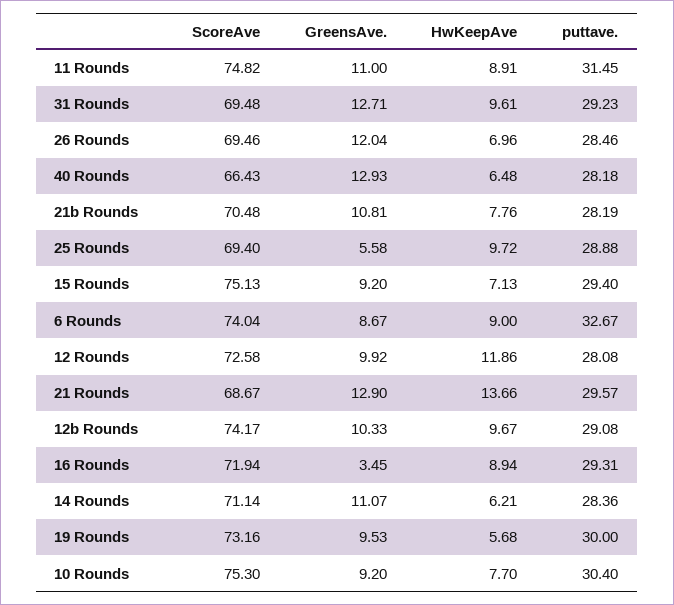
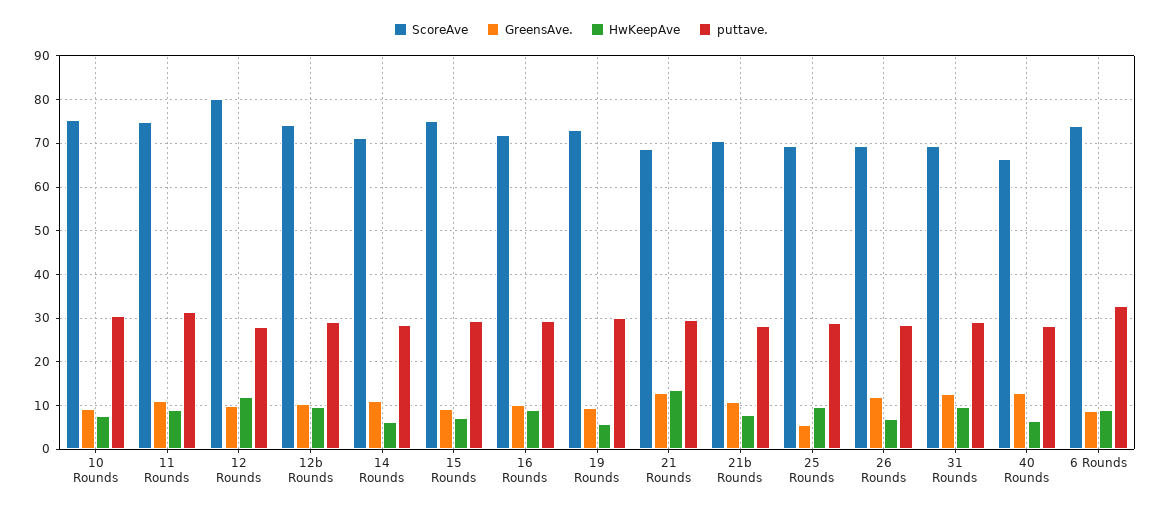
  {
    "ScoreAve": {
      "11 Rounds": 74.82,
      "31 Rounds": 69.48,
      "26 Rounds": 69.46,
      "40 Rounds": 66.43,
      "21b Rounds": 70.48,
      "25 Rounds": 69.4,
      "15 Rounds": 75.13,
      "6 Rounds": 74.04,
-     "12 Rounds": 72.58,
+     "12 Rounds": 80,
      "21 Rounds": 68.67,
      "12b Rounds": 74.17,
      "16 Rounds": 71.94,
      "14 Rounds": 71.14,
      "19 Rounds": 73.16,
      "10 Rounds": 75.3
    },
    "GreensAve.": {
      "11 Rounds": 11,
      "31 Rounds": 12.71,
      "26 Rounds": 12.04,
      "40 Rounds": 12.93,
      "21b Rounds": 10.81,
      "25 Rounds": 5.58,
      "15 Rounds": 9.2,
      "6 Rounds": 8.67,
      "12 Rounds": 9.92,
      "21 Rounds": 12.9,
      "12b Rounds": 10.33,
-     "16 Rounds": 3.45,
+     "16 Rounds": 10,
      "14 Rounds": 11.07,
      "19 Rounds": 9.53,
      "10 Rounds": 9.2
    },
    "HwKeepAve": {
      "11 Rounds": 8.91,
      "31 Rounds": 9.61,
      "26 Rounds": 6.96,
      "40 Rounds": 6.48,
      "21b Rounds": 7.76,
      "25 Rounds": 9.72,
      "15 Rounds": 7.13,
      "6 Rounds": 9,
      "12 Rounds": 11.86,
      "21 Rounds": 13.66,
      "12b Rounds": 9.67,
      "16 Rounds": 8.94,
      "14 Rounds": 6.21,
      "19 Rounds": 5.68,
      "10 Rounds": 7.7
    },
    "puttave.": {
      "11 Rounds": 31.45,
      "31 Rounds": 29.23,
      "26 Rounds": 28.46,
      "40 Rounds": 28.18,
      "21b Rounds": 28.19,
      "25 Rounds": 28.88,
      "15 Rounds": 29.4,
      "6 Rounds": 32.67,
      "12 Rounds": 28.08,
      "21 Rounds": 29.57,
      "12b Rounds": 29.08,
      "16 Rounds": 29.31,
      "14 Rounds": 28.36,
      "19 Rounds": 30,
      "10 Rounds": 30.4
    }
  }

